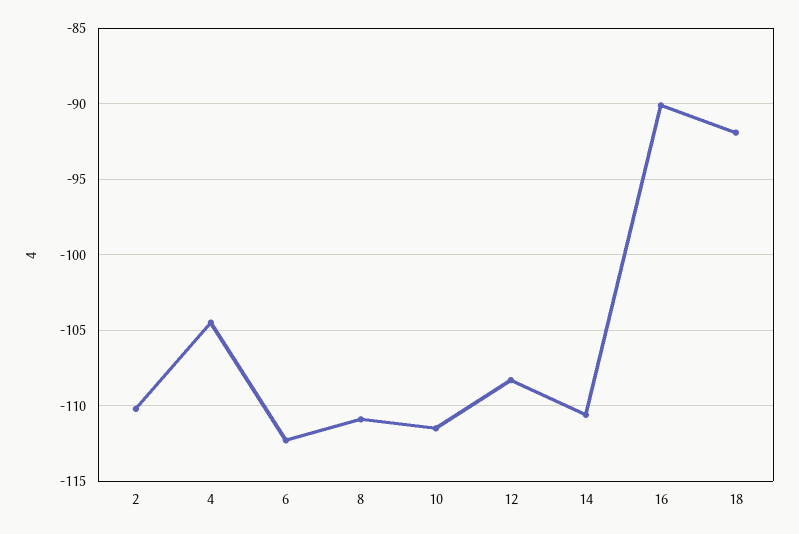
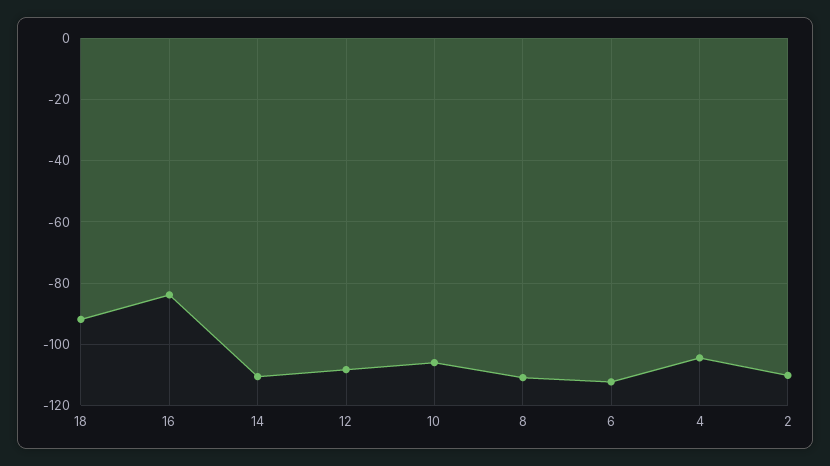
  {
    "2": -110,
    "4": -104.5,
    "6": -112.5,
    "8": -111,
-   "10": -111.5,
+   "10": -106,
    "12": -108.5,
    "14": -110.5,
-   "16": -90,
+   "16": -84,
    "18": -92
  }

